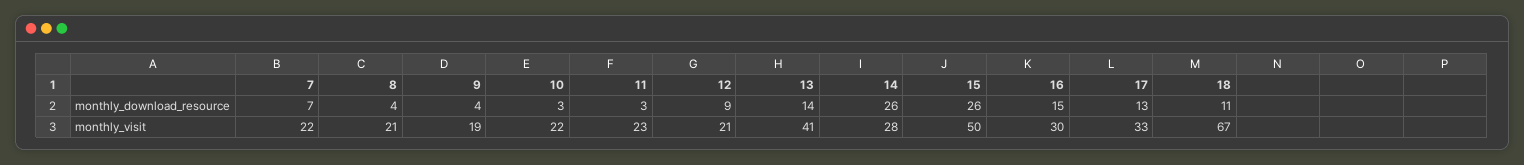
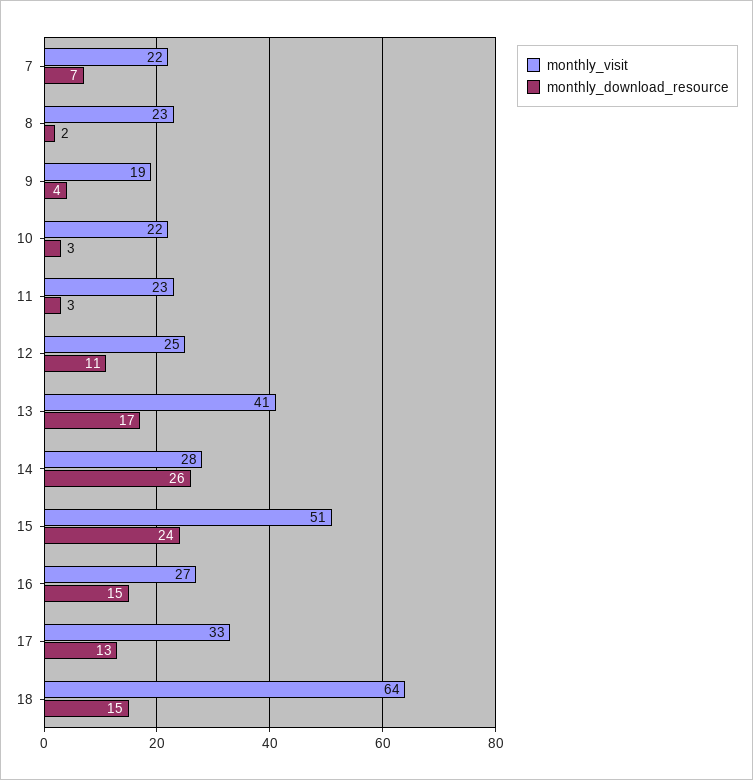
  {
    "monthly_download_resource": {
      "7": 7,
-     "8": 4,
+     "8": 2,
      "9": 4,
      "10": 3,
      "11": 3,
-     "12": 9,
+     "12": 11,
-     "13": 14,
+     "13": 17,
      "14": 26,
-     "15": 26,
+     "15": 24,
      "16": 15,
      "17": 13,
-     "18": 11
+     "18": 15
    },
    "monthly_visit": {
      "7": 22,
-     "8": 21,
+     "8": 23,
      "9": 19,
      "10": 22,
      "11": 23,
-     "12": 21,
+     "12": 25,
      "13": 41,
      "14": 28,
-     "15": 50,
+     "15": 51,
-     "16": 30,
+     "16": 27,
      "17": 33,
-     "18": 67
+     "18": 64
    }
  }

